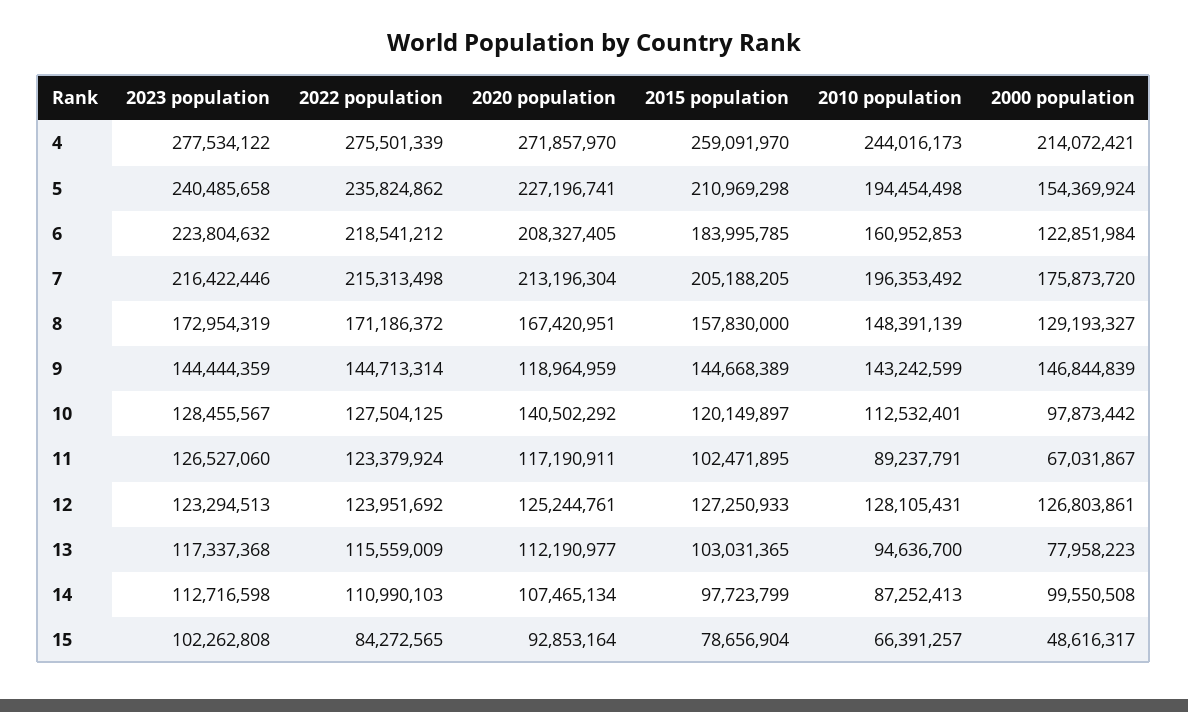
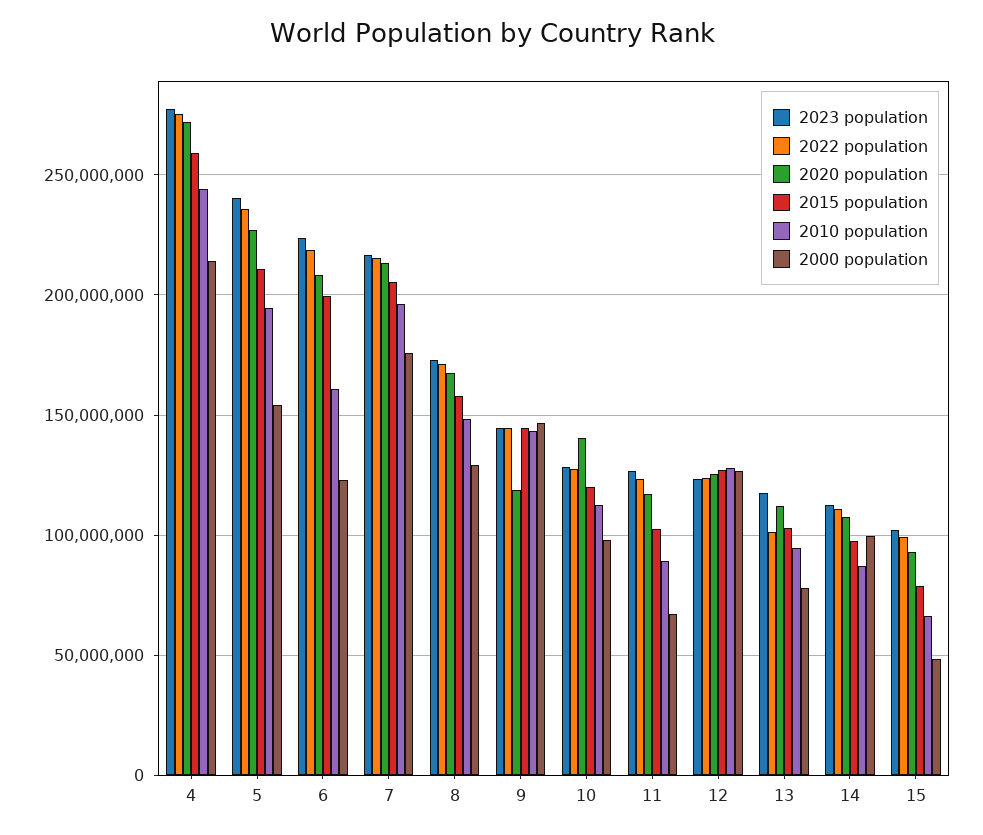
  {
    "2023 population": {
      "4": 277534122,
      "5": 240485658,
      "6": 223804632,
      "7": 216422446,
      "8": 172954319,
      "9": 144444359,
      "10": 128455567,
      "11": 126527060,
      "12": 123294513,
      "13": 117337368,
      "14": 112716598,
      "15": 102262808
    },
    "2022 population": {
      "4": 275501339,
      "5": 235824862,
      "6": 218541212,
      "7": 215313498,
      "8": 171186372,
      "9": 144713314,
      "10": 127504125,
      "11": 123379924,
      "12": 123951692,
-     "13": 115559009,
+     "13": 100000000,
      "14": 110990103,
-     "15": 84272565
+     "15": 100000000
    },
    "2020 population": {
      "4": 271857970,
      "5": 227196741,
      "6": 208327405,
      "7": 213196304,
      "8": 167420951,
      "9": 118964959,
      "10": 140502292,
      "11": 117190911,
      "12": 125244761,
      "13": 112190977,
      "14": 107465134,
      "15": 92853164
    },
    "2015 population": {
      "4": 259091970,
      "5": 210969298,
-     "6": 183995785,
+     "6": 200000000,
      "7": 205188205,
      "8": 157830000,
      "9": 144668389,
      "10": 120149897,
      "11": 102471895,
      "12": 127250933,
      "13": 103031365,
      "14": 97723799,
      "15": 78656904
    },
    "2010 population": {
      "4": 244016173,
      "5": 194454498,
      "6": 160952853,
      "7": 196353492,
      "8": 148391139,
      "9": 143242599,
      "10": 112532401,
      "11": 89237791,
      "12": 128105431,
      "13": 94636700,
      "14": 87252413,
      "15": 66391257
    },
    "2000 population": {
      "4": 214072421,
      "5": 154369924,
      "6": 122851984,
      "7": 175873720,
      "8": 129193327,
      "9": 146844839,
      "10": 97873442,
      "11": 67031867,
      "12": 126803861,
      "13": 77958223,
      "14": 99550508,
      "15": 48616317
    }
  }

